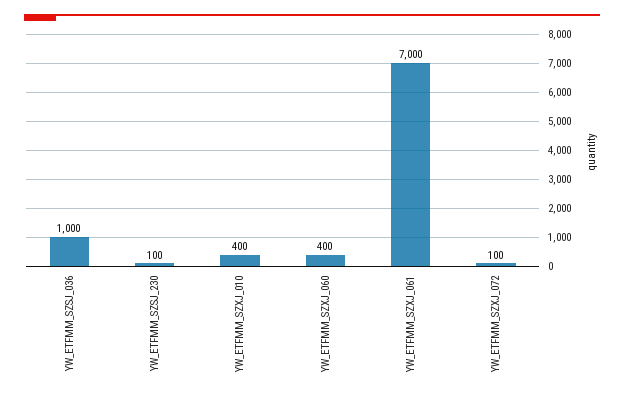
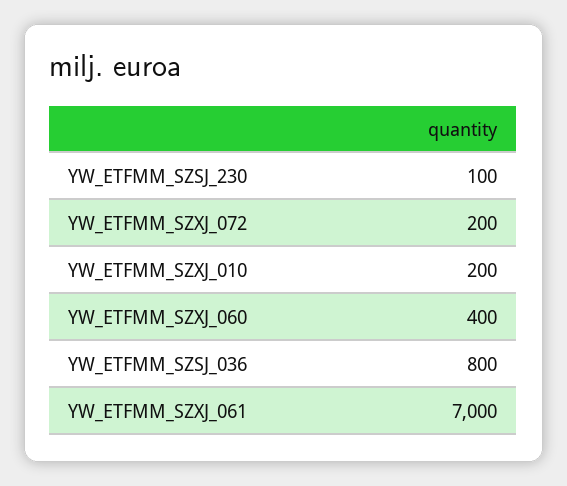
  {
-   "YW_ETFMM_SZSJ_036": 1000,
+   "YW_ETFMM_SZSJ_036": 800,
    "YW_ETFMM_SZSJ_230": 100,
-   "YW_ETFMM_SZXJ_010": 400,
+   "YW_ETFMM_SZXJ_010": 200,
    "YW_ETFMM_SZXJ_060": 400,
    "YW_ETFMM_SZXJ_061": 7000,
-   "YW_ETFMM_SZXJ_072": 100
+   "YW_ETFMM_SZXJ_072": 200
  }

